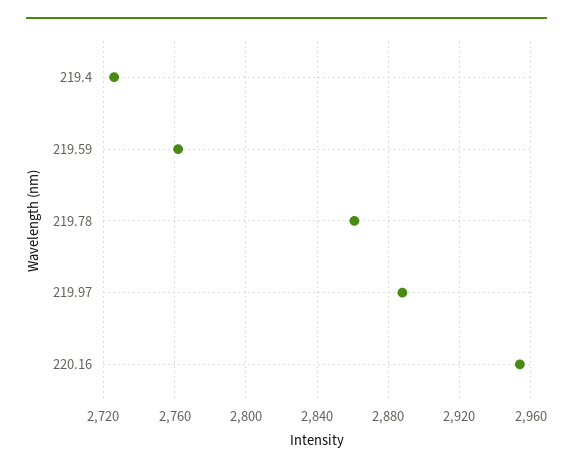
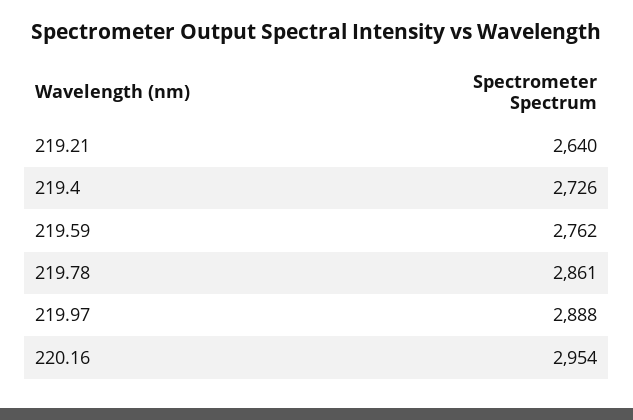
  {
    "219.4": 2726,
    "219.59": 2762,
    "219.78": 2861,
    "219.97": 2888,
-   "220.16": 2954
+   "220.16": 2954,
+   "219.21": 2640
  }

